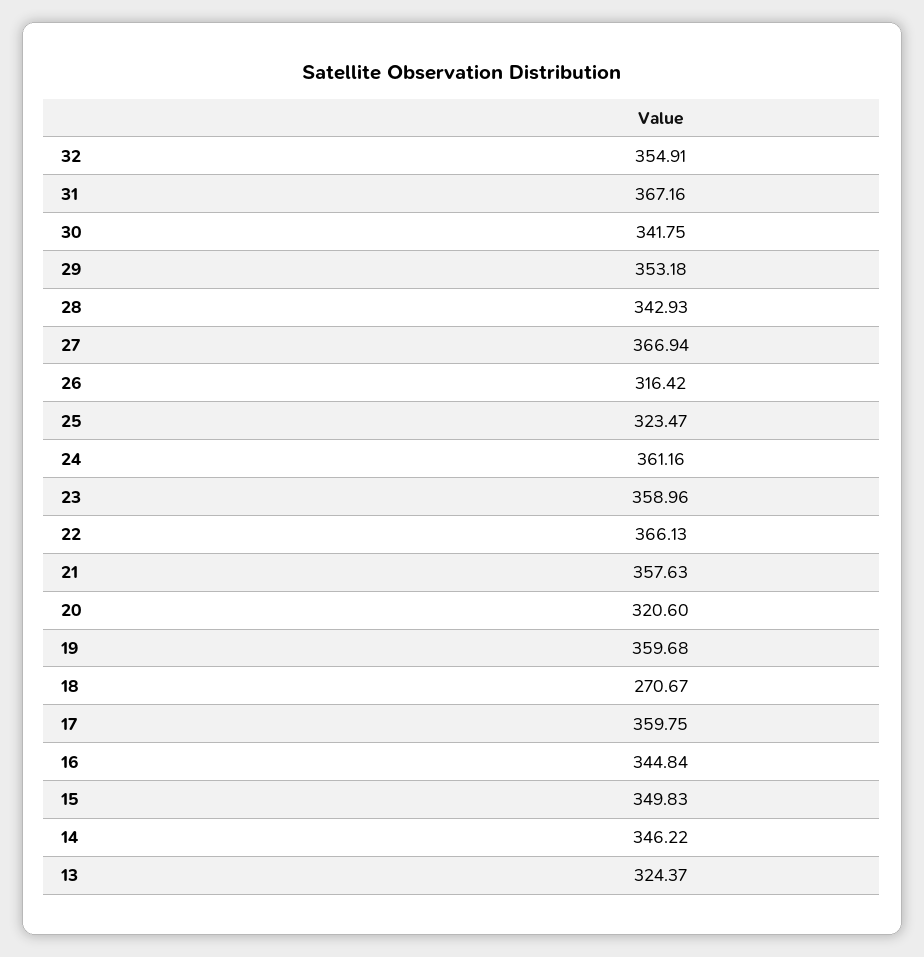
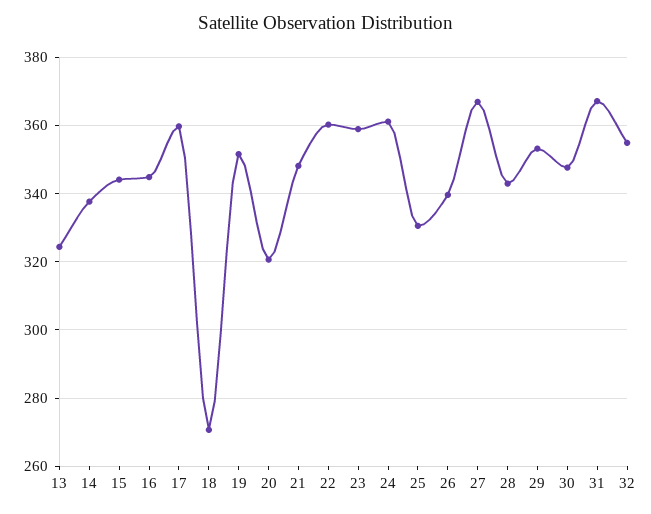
  {
    "32": 354.91,
    "31": 367.16,
-   "30": 341.75,
+   "30": 348,
    "29": 353.18,
    "28": 342.93,
    "27": 366.94,
-   "26": 316.42,
+   "26": 340,
-   "25": 323.47,
+   "25": 330,
    "24": 361.16,
    "23": 358.96,
-   "22": 366.13,
+   "22": 360,
-   "21": 357.63,
+   "21": 348,
    "20": 320.6,
-   "19": 359.68,
+   "19": 352,
    "18": 270.67,
    "17": 359.75,
    "16": 344.84,
-   "15": 349.83,
+   "15": 344,
-   "14": 346.22,
+   "14": 338,
    "13": 324.37
  }

